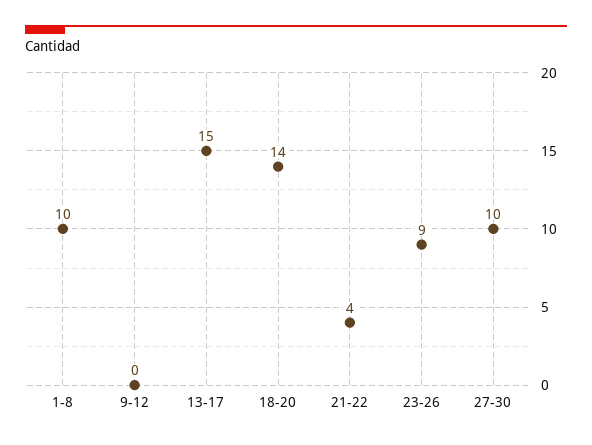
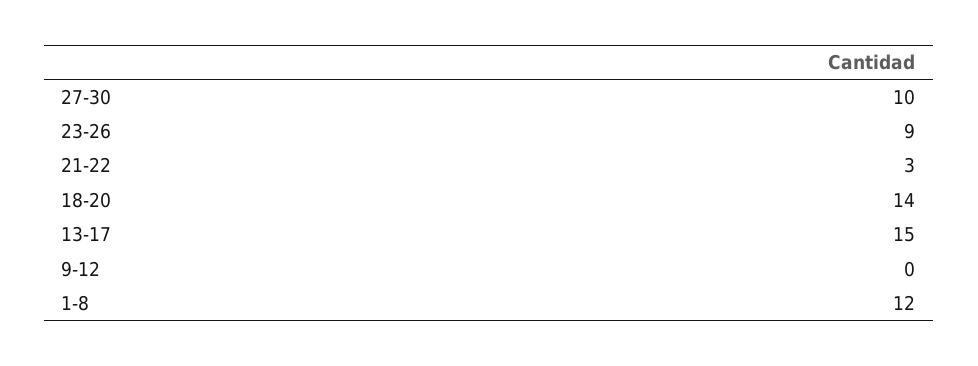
  {
-   "1-8": 10,
+   "1-8": 12,
    "9-12": 0,
    "13-17": 15,
    "18-20": 14,
-   "21-22": 4,
+   "21-22": 3,
    "23-26": 9,
    "27-30": 10
  }

